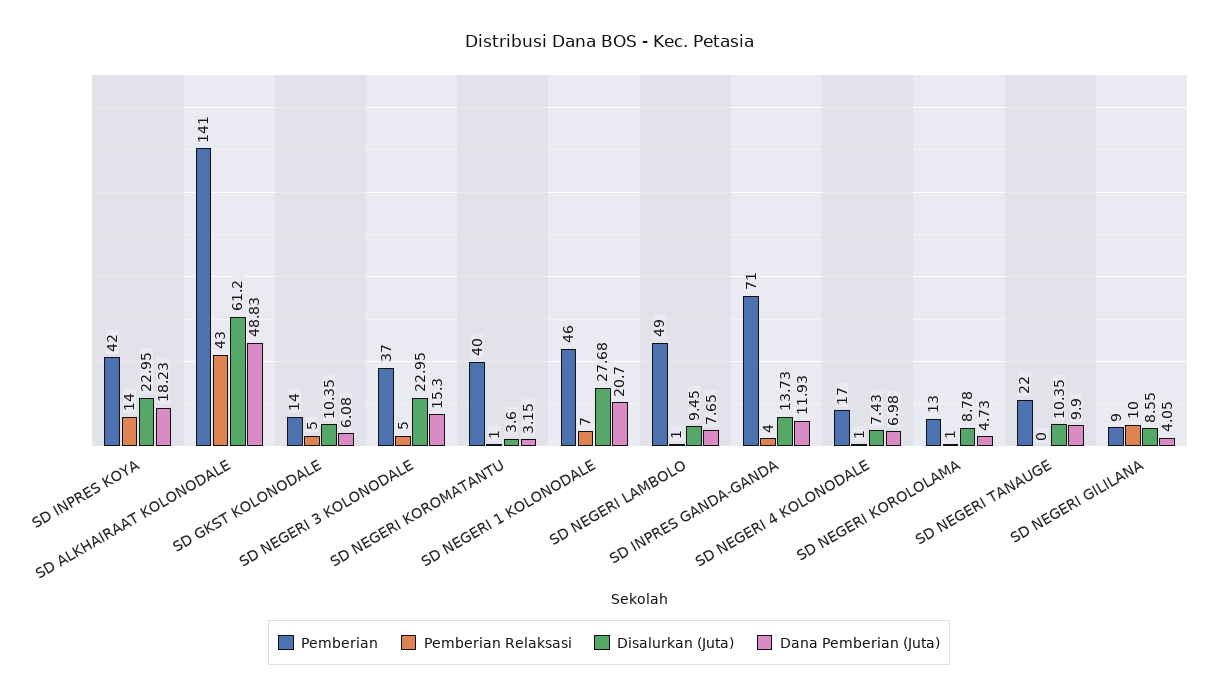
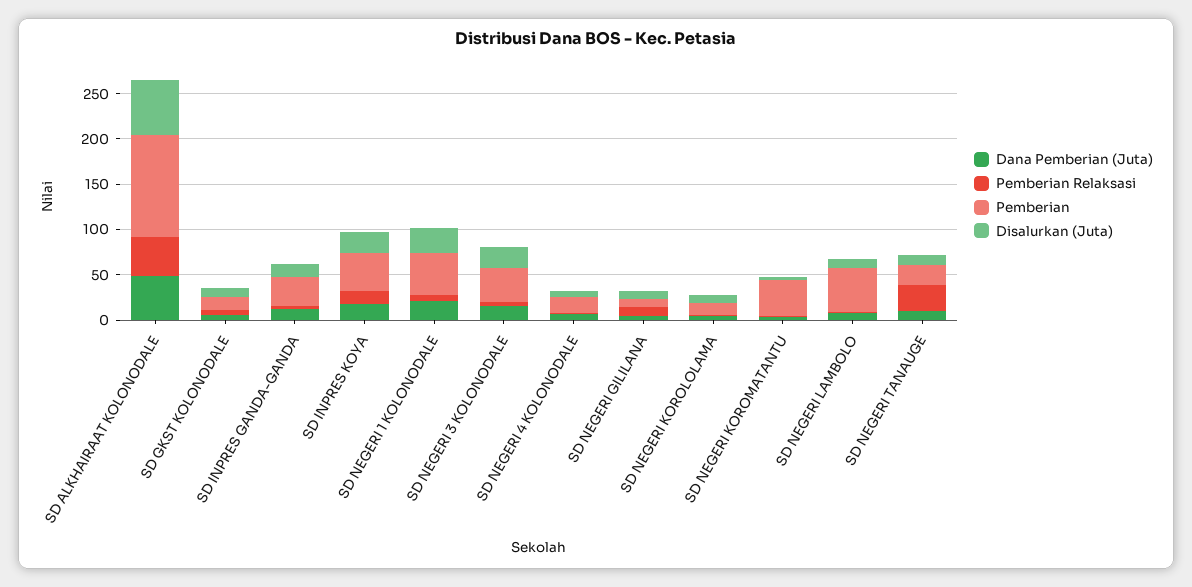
  {
    "Pemberian": {
      "SD INPRES KOYA": 42,
-     "SD ALKHAIRAAT KOLONODALE": 141,
+     "SD ALKHAIRAAT KOLONODALE": 110,
      "SD GKST KOLONODALE": 14,
      "SD NEGERI 3 KOLONODALE": 37,
      "SD NEGERI KOROMATANTU": 40,
      "SD NEGERI 1 KOLONODALE": 46,
      "SD NEGERI LAMBOLO": 49,
-     "SD INPRES GANDA-GANDA": 71,
+     "SD INPRES GANDA-GANDA": 30,
      "SD NEGERI 4 KOLONODALE": 17,
      "SD NEGERI KOROLOLAMA": 13,
      "SD NEGERI TANAUGE": 22,
      "SD NEGERI GILILANA": 9
    },
    "Pemberian Relaksasi": {
      "SD INPRES KOYA": 14,
      "SD ALKHAIRAAT KOLONODALE": 43,
      "SD GKST KOLONODALE": 5,
      "SD NEGERI 3 KOLONODALE": 5,
      "SD NEGERI KOROMATANTU": 1,
      "SD NEGERI 1 KOLONODALE": 7,
      "SD NEGERI LAMBOLO": 1,
      "SD INPRES GANDA-GANDA": 4,
      "SD NEGERI 4 KOLONODALE": 1,
      "SD NEGERI KOROLOLAMA": 1,
-     "SD NEGERI TANAUGE": 0,
+     "SD NEGERI TANAUGE": 30,
      "SD NEGERI GILILANA": 10
    },
    "Disalurkan (Juta)": {
      "SD INPRES KOYA": 22.95,
      "SD ALKHAIRAAT KOLONODALE": 61.2,
      "SD GKST KOLONODALE": 10.35,
      "SD NEGERI 3 KOLONODALE": 22.95,
      "SD NEGERI KOROMATANTU": 3.6,
      "SD NEGERI 1 KOLONODALE": 27.68,
      "SD NEGERI LAMBOLO": 9.45,
      "SD INPRES GANDA-GANDA": 13.73,
      "SD NEGERI 4 KOLONODALE": 7.43,
      "SD NEGERI KOROLOLAMA": 8.78,
      "SD NEGERI TANAUGE": 10.35,
      "SD NEGERI GILILANA": 8.55
    },
    "Dana Pemberian (Juta)": {
      "SD INPRES KOYA": 18.23,
      "SD ALKHAIRAAT KOLONODALE": 48.83,
      "SD GKST KOLONODALE": 6.08,
      "SD NEGERI 3 KOLONODALE": 15.3,
      "SD NEGERI KOROMATANTU": 3.15,
      "SD NEGERI 1 KOLONODALE": 20.7,
      "SD NEGERI LAMBOLO": 7.65,
      "SD INPRES GANDA-GANDA": 11.93,
      "SD NEGERI 4 KOLONODALE": 6.98,
      "SD NEGERI KOROLOLAMA": 4.73,
      "SD NEGERI TANAUGE": 9.9,
      "SD NEGERI GILILANA": 4.05
    }
  }

